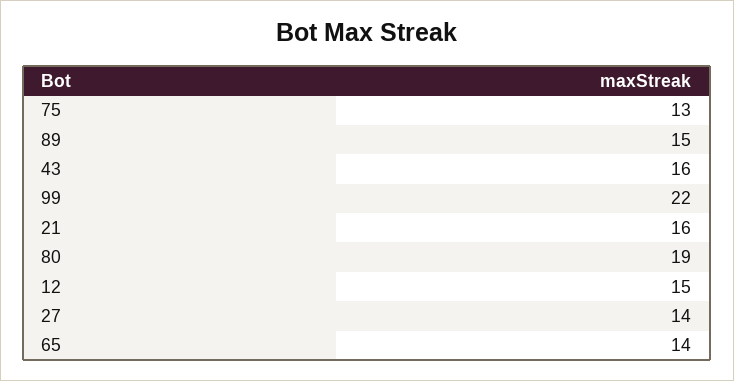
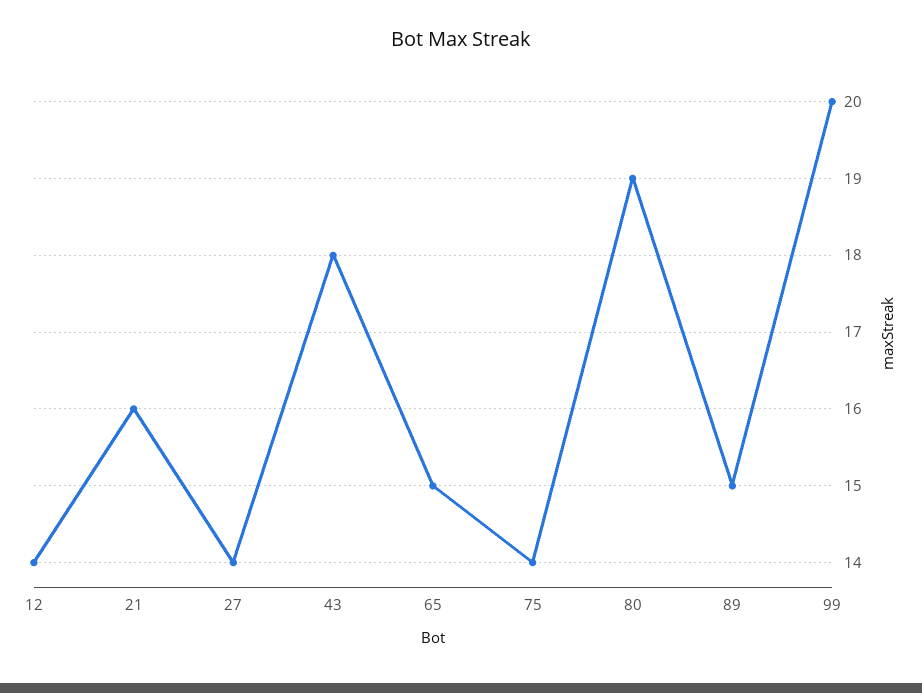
  {
-   "75": 13,
+   "75": 14,
    "89": 15,
-   "43": 16,
+   "43": 18,
-   "99": 22,
+   "99": 20,
    "21": 16,
    "80": 19,
-   "12": 15,
+   "12": 14,
    "27": 14,
-   "65": 14
+   "65": 15
  }

